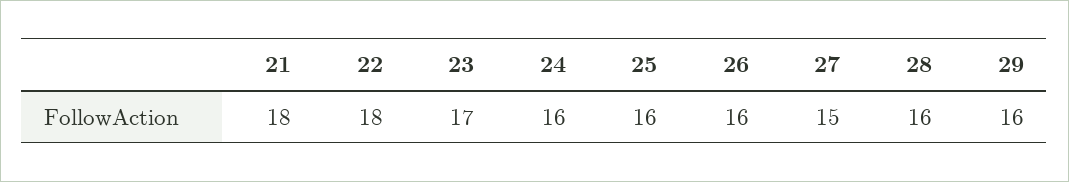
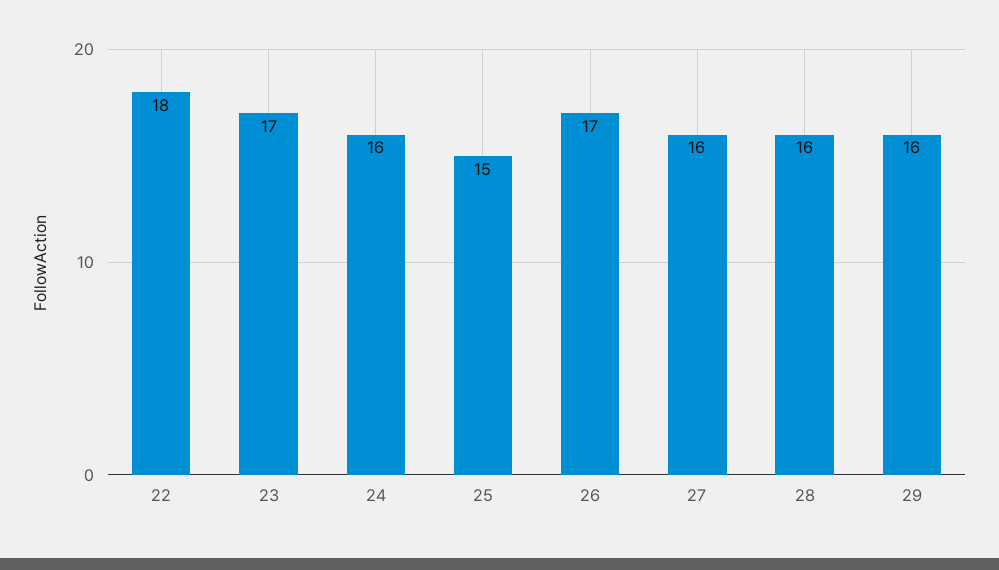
  {
-   "21": 18,
    "22": 18,
    "23": 17,
    "24": 16,
-   "25": 16,
+   "25": 15,
-   "26": 16,
+   "26": 17,
-   "27": 15,
+   "27": 16,
    "28": 16,
    "29": 16
  }

